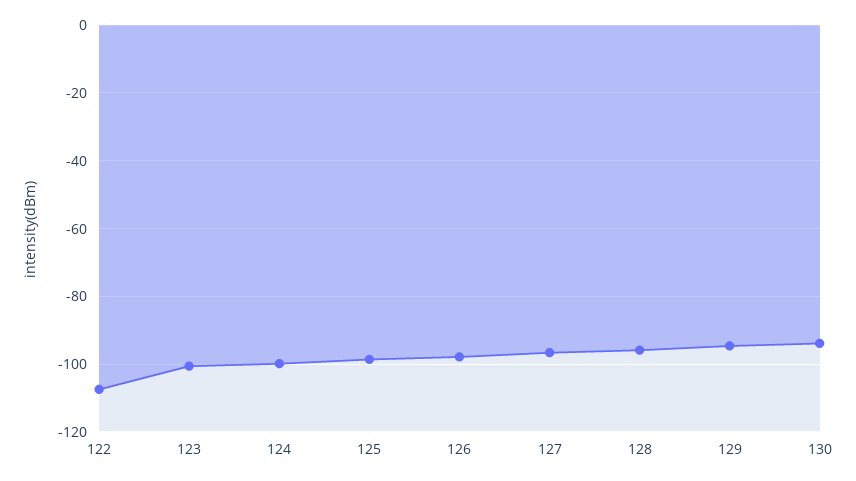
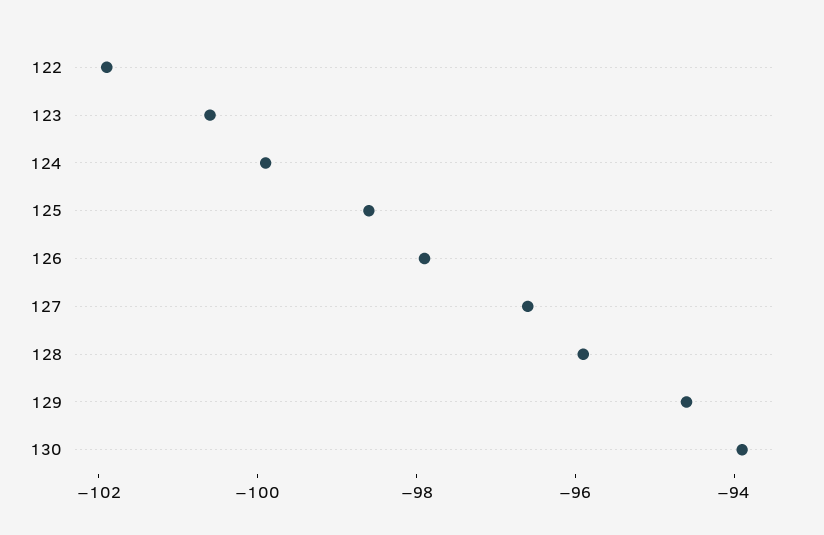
  {
-   "122": -108,
+   "122": -102,
    "123": -100.5,
    "124": -100,
    "125": -98.5,
    "126": -98,
    "127": -96.5,
    "128": -96,
    "129": -94.5,
    "130": -94
  }

